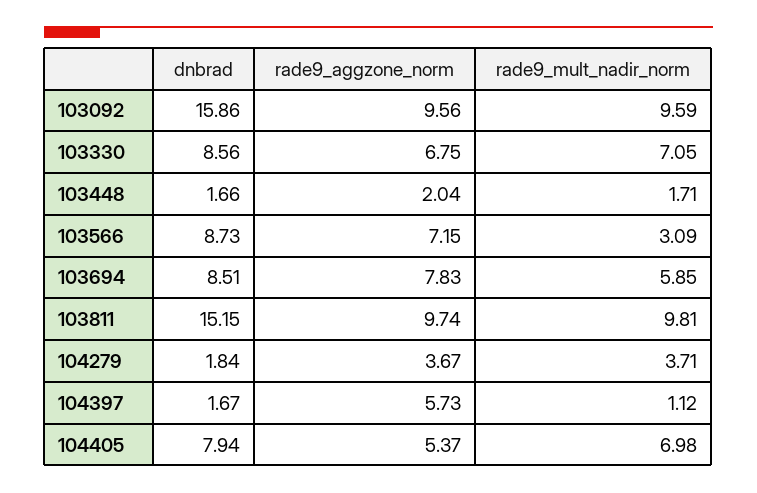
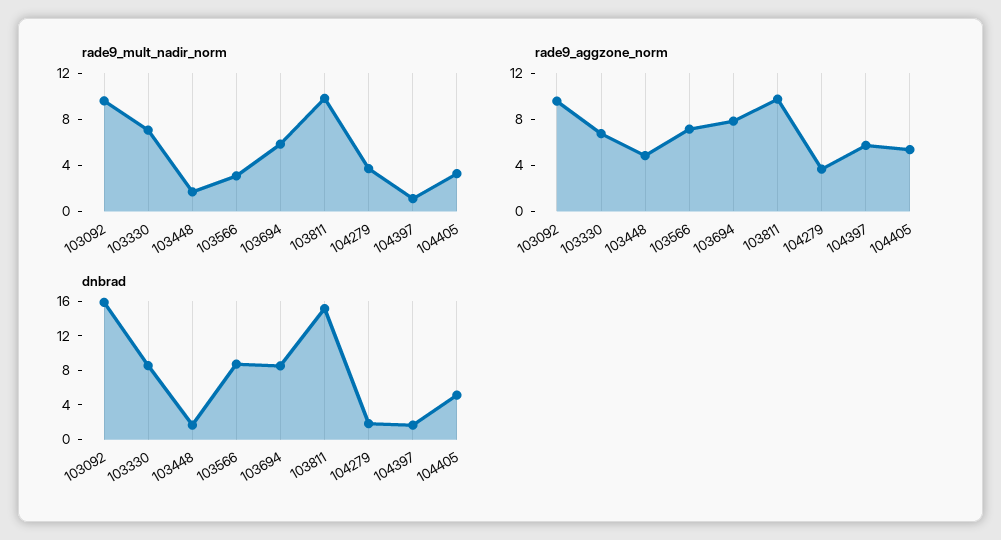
  {
    "dnbrad": {
      "103092": 15.86,
      "103330": 8.56,
      "103448": 1.66,
      "103566": 8.73,
      "103694": 8.51,
      "103811": 15.15,
      "104279": 1.84,
      "104397": 1.67,
-     "104405": 7.94
+     "104405": 5
    },
    "rade9_aggzone_norm": {
      "103092": 9.56,
      "103330": 6.75,
-     "103448": 2.04,
+     "103448": 5,
      "103566": 7.15,
      "103694": 7.83,
      "103811": 9.74,
      "104279": 3.67,
      "104397": 5.73,
      "104405": 5.37
    },
    "rade9_mult_nadir_norm": {
      "103092": 9.59,
      "103330": 7.05,
      "103448": 1.71,
      "103566": 3.09,
      "103694": 5.85,
      "103811": 9.81,
      "104279": 3.71,
      "104397": 1.12,
-     "104405": 6.98
+     "104405": 3
    }
  }

